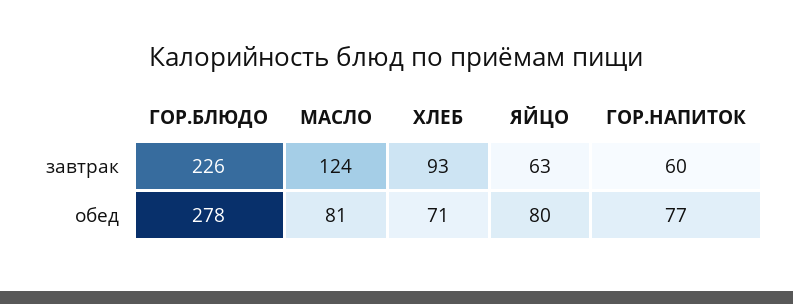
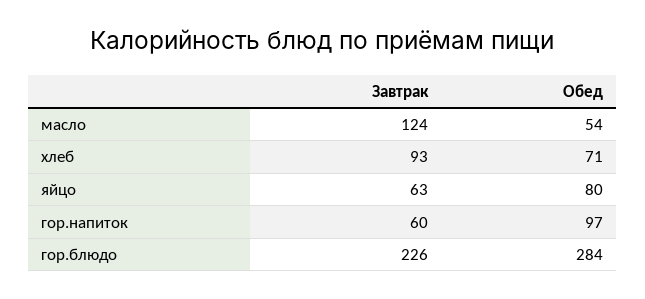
  {
    "ГОР.БЛЮДО": {
      "завтрак": 226,
-     "обед": 278
+     "обед": 284
    },
    "МАСЛО": {
      "завтрак": 124,
-     "обед": 81
+     "обед": 54
    },
    "ХЛЕБ": {
      "завтрак": 93,
      "обед": 71
    },
    "ЯЙЦО": {
      "завтрак": 63,
      "обед": 80
    },
    "ГОР.НАПИТОК": {
      "завтрак": 60,
-     "обед": 77
+     "обед": 97
    }
  }

